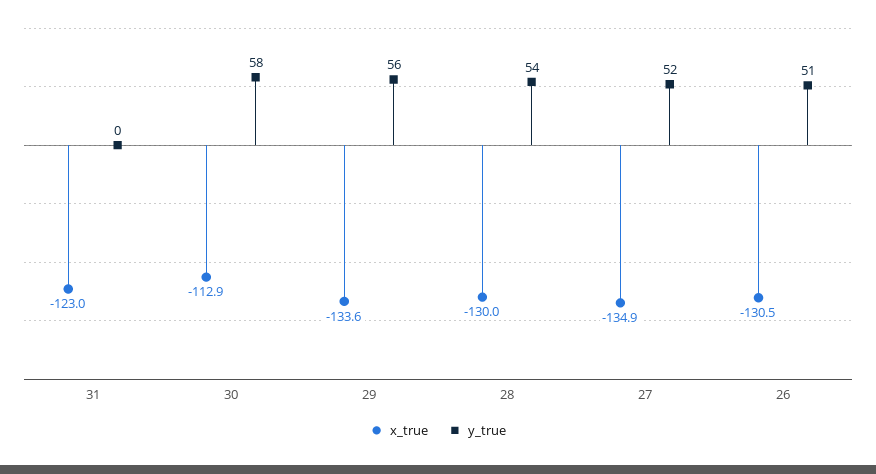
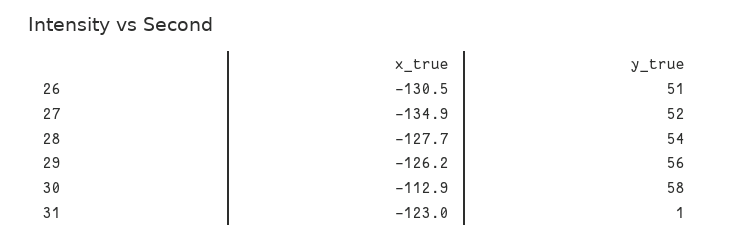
  {
    "x_true": {
      "31": -123,
      "30": -112.9,
-     "29": -133.6,
+     "29": -126.2,
-     "28": -130,
+     "28": -127.7,
      "27": -134.9,
      "26": -130.5
    },
    "y_true": {
-     "31": 0,
+     "31": 1,
      "30": 58,
      "29": 56,
      "28": 54,
      "27": 52,
      "26": 51
    }
  }

